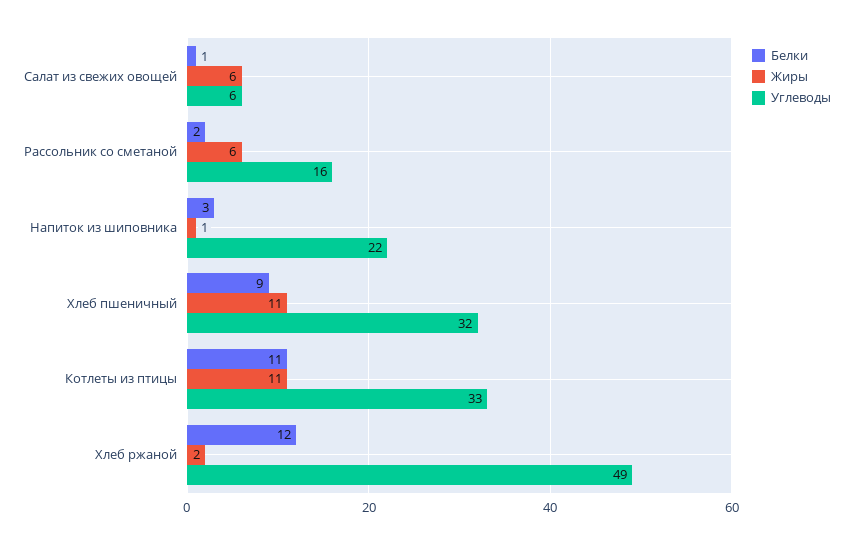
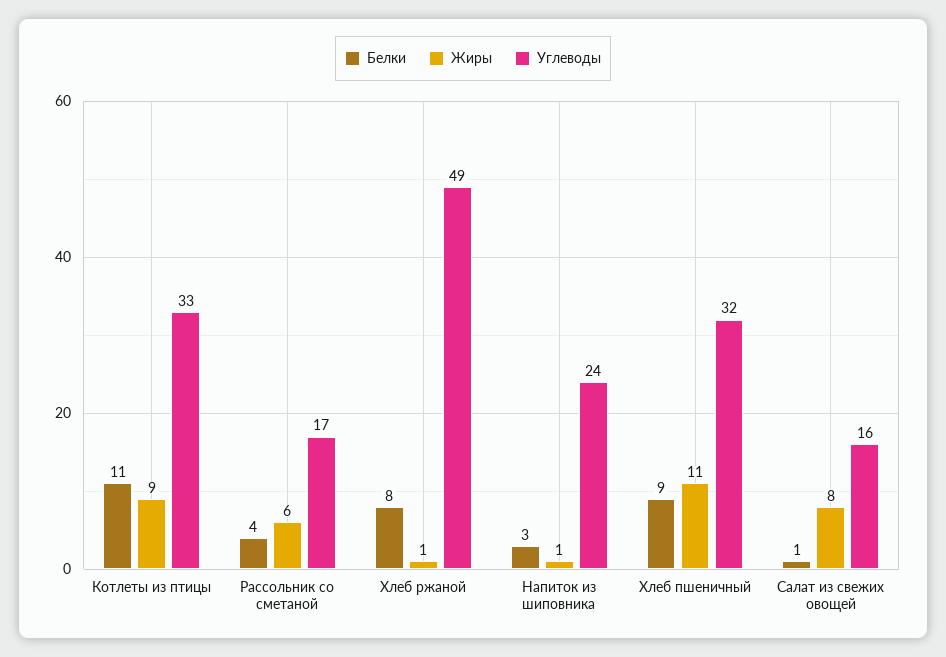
  {
    "Белки": {
      "Салат из свежих овощей": 1,
-     "Рассольник со сметаной": 2,
+     "Рассольник со сметаной": 4,
      "Напиток из шиповника": 3,
      "Хлеб пшеничный": 9,
      "Котлеты из птицы": 11,
-     "Хлеб ржаной": 12
+     "Хлеб ржаной": 8
    },
    "Жиры": {
-     "Салат из свежих овощей": 6,
+     "Салат из свежих овощей": 8,
      "Рассольник со сметаной": 6,
      "Напиток из шиповника": 1,
      "Хлеб пшеничный": 11,
-     "Котлеты из птицы": 11,
+     "Котлеты из птицы": 9,
-     "Хлеб ржаной": 2
+     "Хлеб ржаной": 1
    },
    "Углеводы": {
-     "Салат из свежих овощей": 6,
+     "Салат из свежих овощей": 16,
-     "Рассольник со сметаной": 16,
+     "Рассольник со сметаной": 17,
-     "Напиток из шиповника": 22,
+     "Напиток из шиповника": 24,
      "Хлеб пшеничный": 32,
      "Котлеты из птицы": 33,
      "Хлеб ржаной": 49
    }
  }

